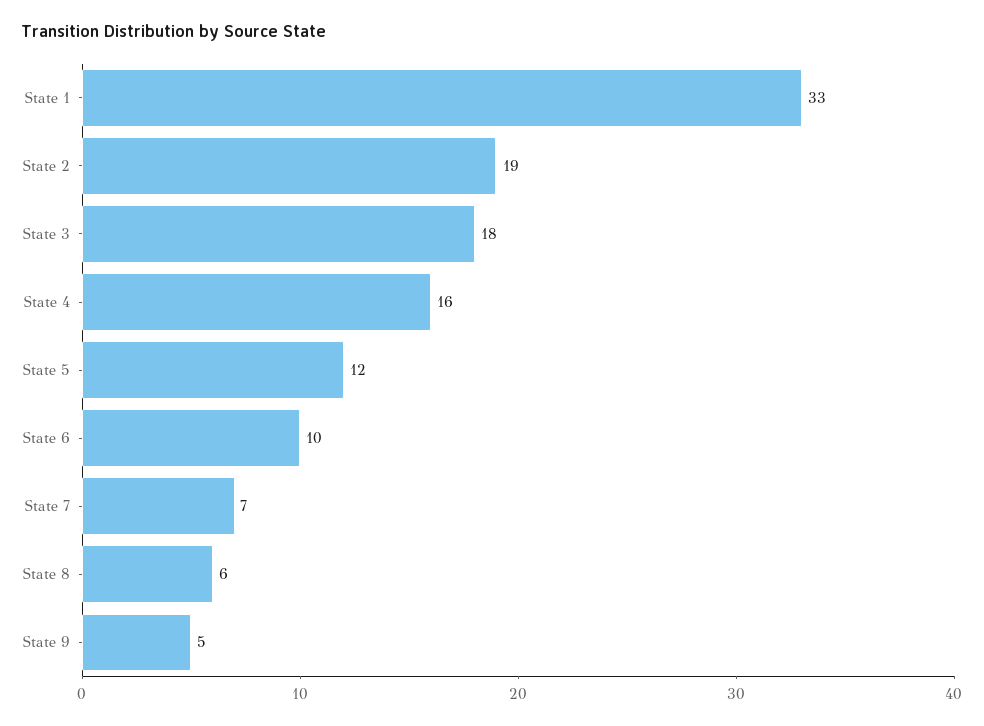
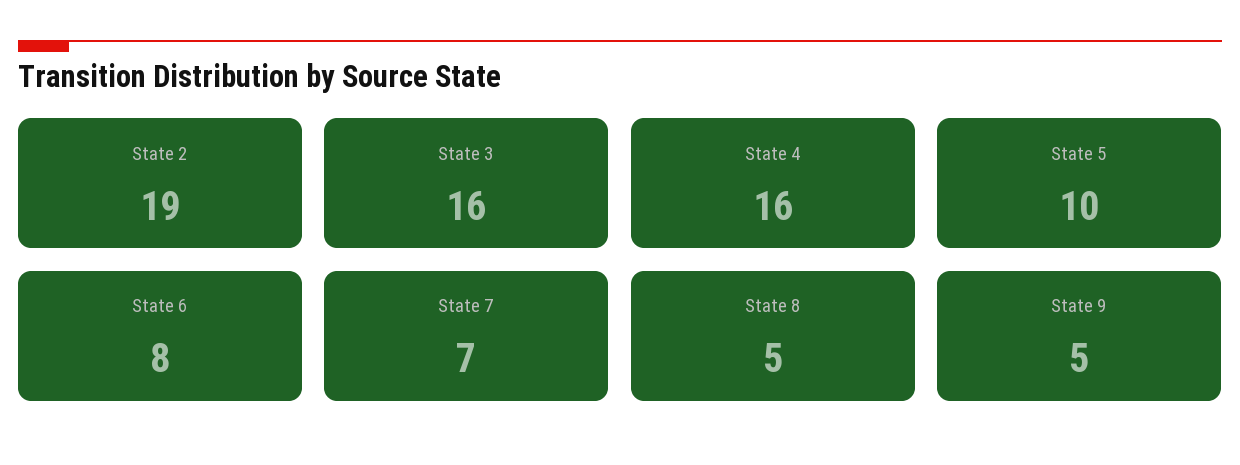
  {
-   "State 1": 33,
    "State 2": 19,
-   "State 3": 18,
+   "State 3": 16,
    "State 4": 16,
-   "State 5": 12,
+   "State 5": 10,
-   "State 6": 10,
+   "State 6": 8,
    "State 7": 7,
-   "State 8": 6,
+   "State 8": 5,
    "State 9": 5
  }

